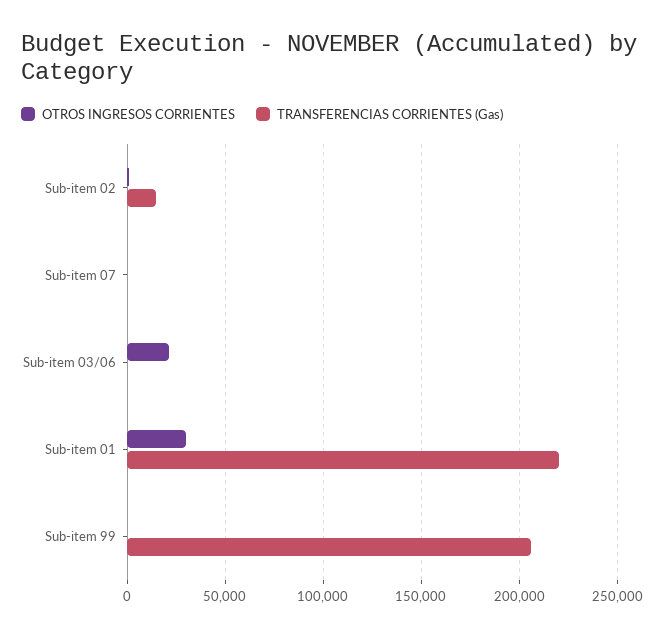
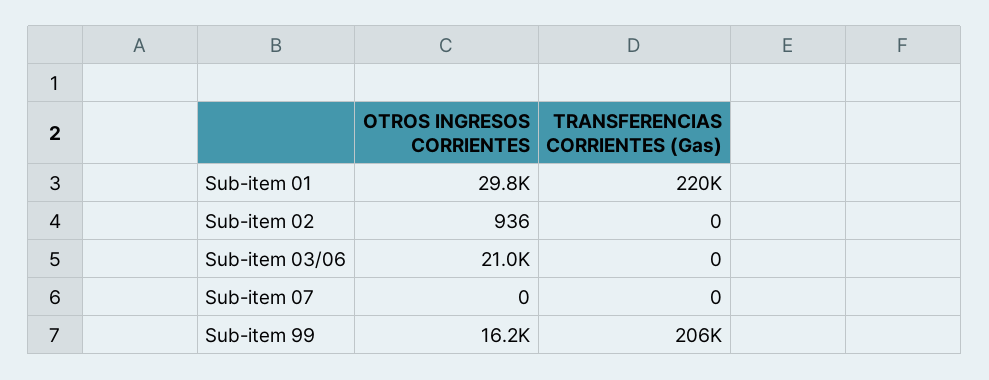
  {
    "OTROS INGRESOS CORRIENTES": {
      "Sub-item 02": 936,
      "Sub-item 07": 0,
      "Sub-item 03/06": 21000,
      "Sub-item 01": 29800,
-     "Sub-item 99": 0
+     "Sub-item 99": 16200
    },
    "TRANSFERENCIAS CORRIENTES (Gas)": {
-     "Sub-item 02": 15000,
+     "Sub-item 02": 0,
      "Sub-item 07": 0,
      "Sub-item 03/06": 0,
      "Sub-item 01": 220000,
      "Sub-item 99": 206000
    }
  }

